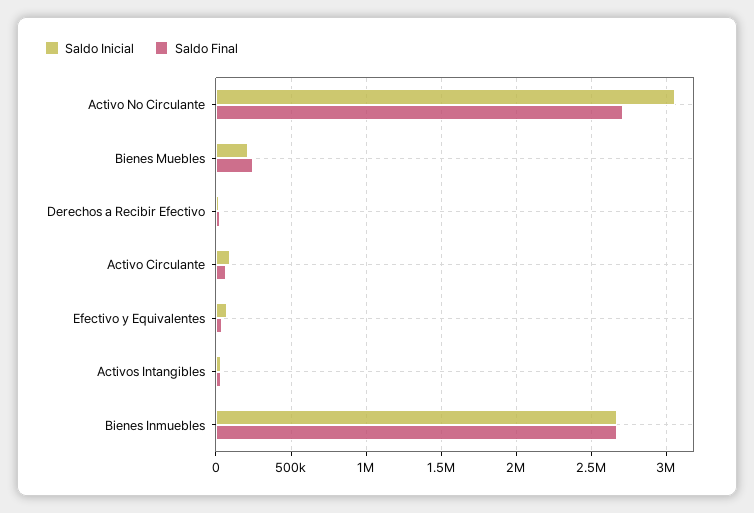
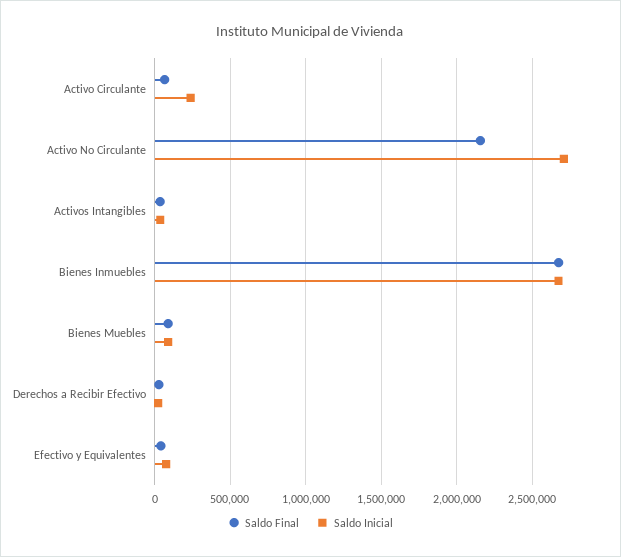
  {
    "Saldo Inicial": {
-     "Activo No Circulante": 3050000,
+     "Activo No Circulante": 2700000,
-     "Bienes Muebles": 200000,
+     "Bienes Muebles": 100000,
      "Derechos a Recibir Efectivo": 0,
-     "Activo Circulante": 100000,
+     "Activo Circulante": 250000,
      "Efectivo y Equivalentes": 50000,
      "Activos Intangibles": 50000,
      "Bienes Inmuebles": 2650000
    },
    "Saldo Final": {
-     "Activo No Circulante": 2700000,
+     "Activo No Circulante": 2150000,
-     "Bienes Muebles": 250000,
+     "Bienes Muebles": 100000,
      "Derechos a Recibir Efectivo": 50000,
      "Activo Circulante": 50000,
      "Efectivo y Equivalentes": 50000,
      "Activos Intangibles": 50000,
      "Bienes Inmuebles": 2650000
    }
  }

